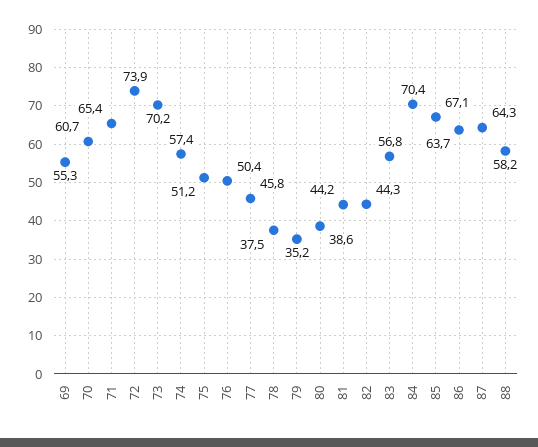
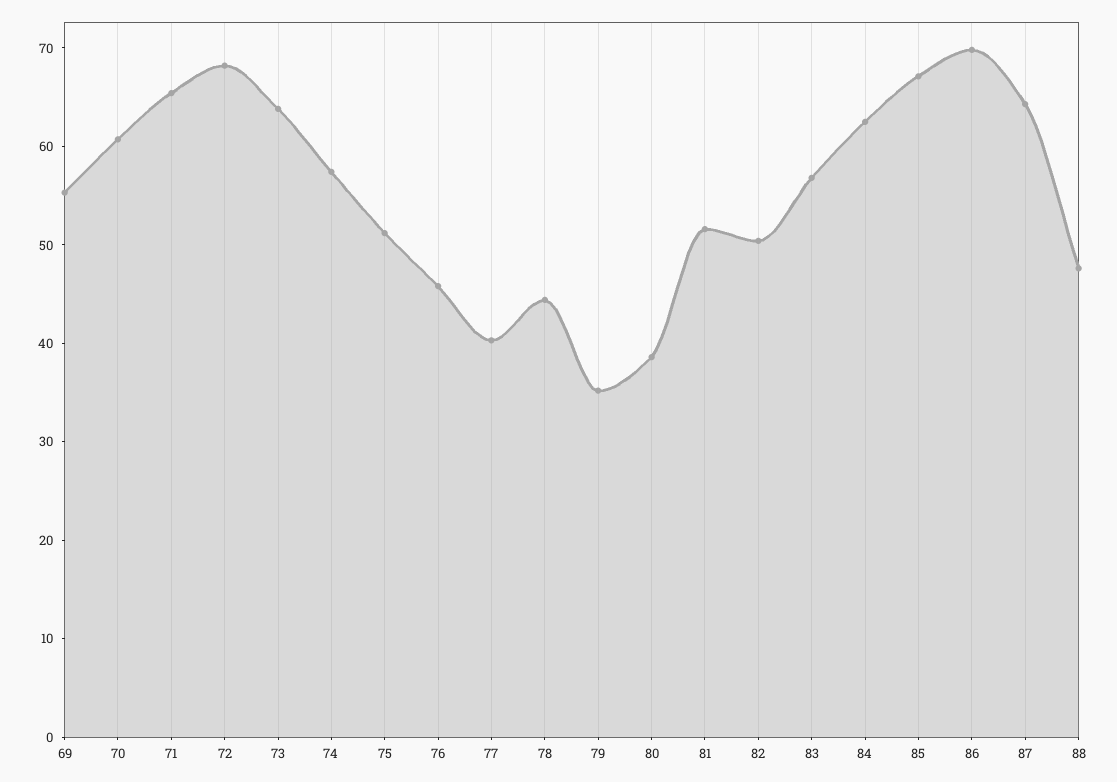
  {
    "69": 55.3,
    "70": 60.7,
    "71": 65.4,
-   "72": 73.9,
+   "72": 68,
-   "73": 70.2,
+   "73": 64,
    "74": 57.4,
    "75": 51.2,
-   "76": 50.4,
+   "76": 46,
-   "77": 45.8,
+   "77": 40,
-   "78": 37.5,
+   "78": 44,
    "79": 35.2,
    "80": 38.6,
-   "81": 44.2,
+   "81": 52,
-   "82": 44.3,
+   "82": 50,
    "83": 56.8,
-   "84": 70.4,
+   "84": 62,
    "85": 67.1,
-   "86": 63.7,
+   "86": 70,
    "87": 64.3,
-   "88": 58.2
+   "88": 48
  }

